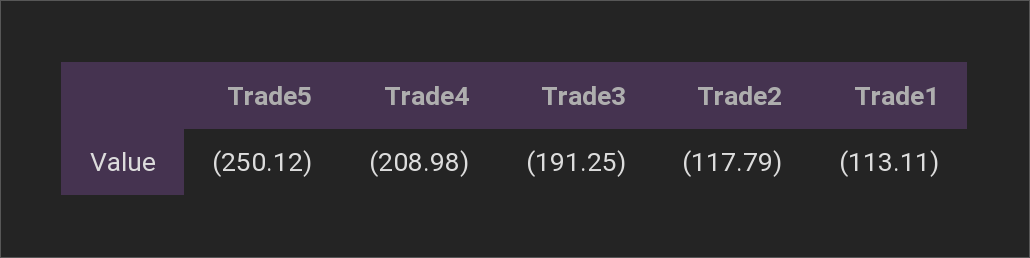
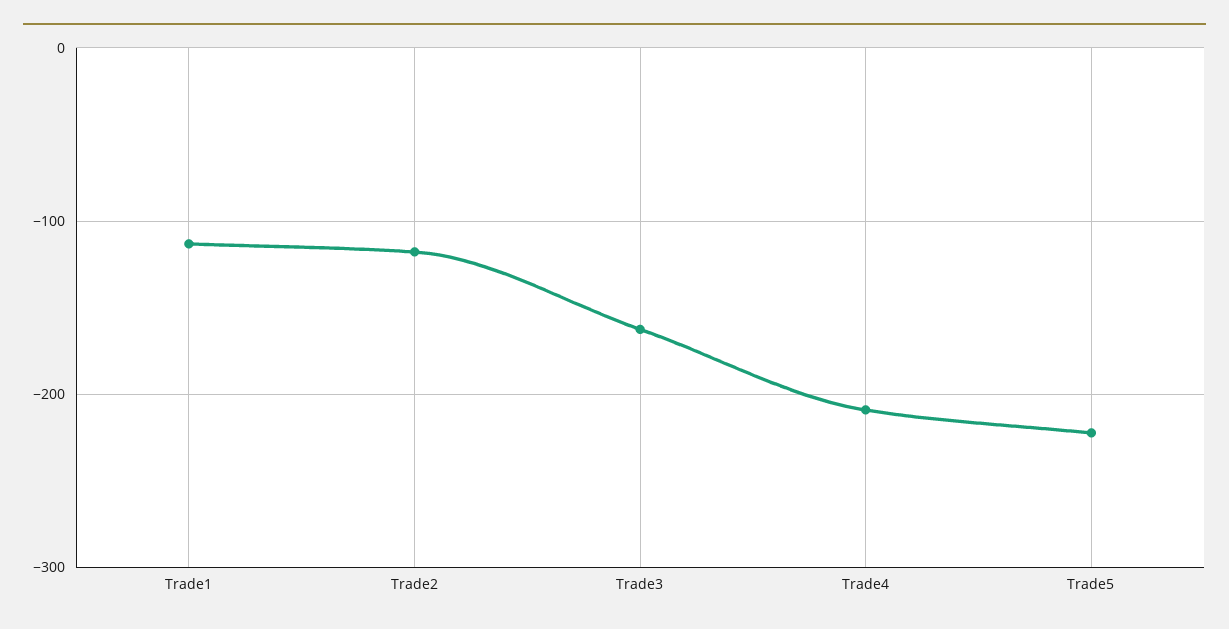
  {
-   "Trade5": -250.12,
+   "Trade5": -220,
    "Trade4": -208.98,
-   "Trade3": -191.25,
+   "Trade3": -160,
    "Trade2": -117.79,
    "Trade1": -113.11
  }

